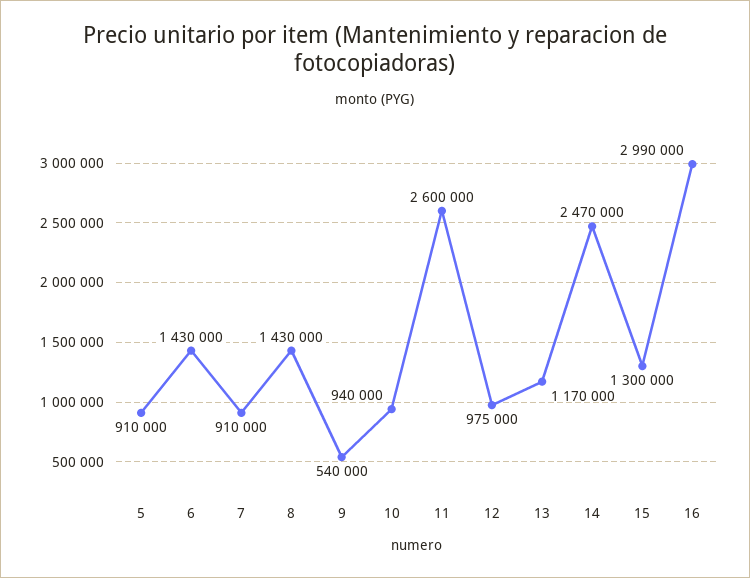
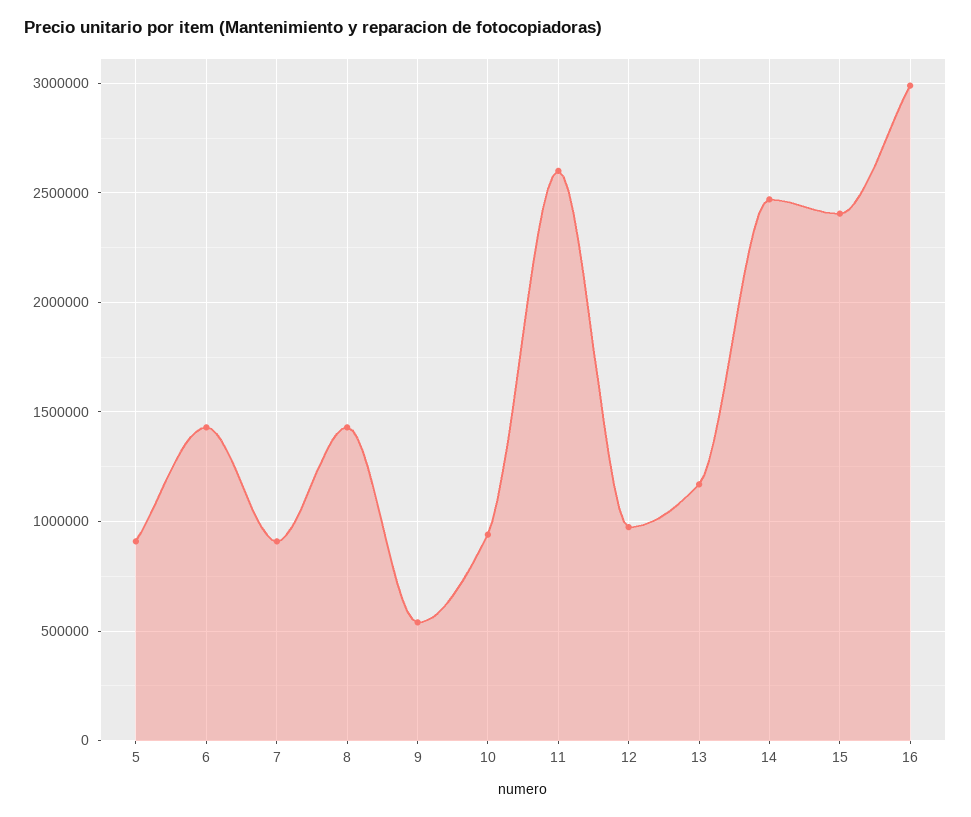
  {
    "5": 910000,
    "6": 1430000,
    "7": 910000,
    "8": 1430000,
    "9": 540000,
    "10": 940000,
    "11": 2600000,
    "12": 975000,
    "13": 1170000,
    "14": 2470000,
-   "15": 1300000,
+   "15": 2400000,
    "16": 2990000
  }

